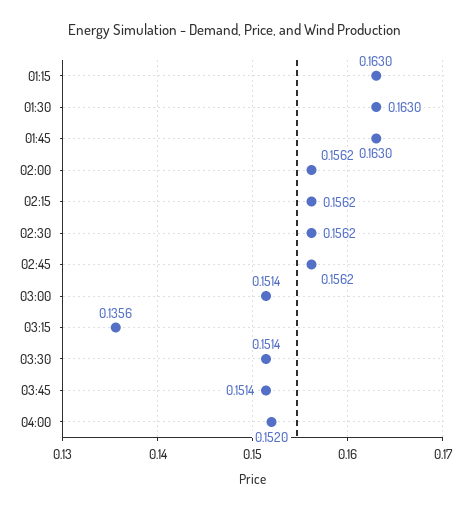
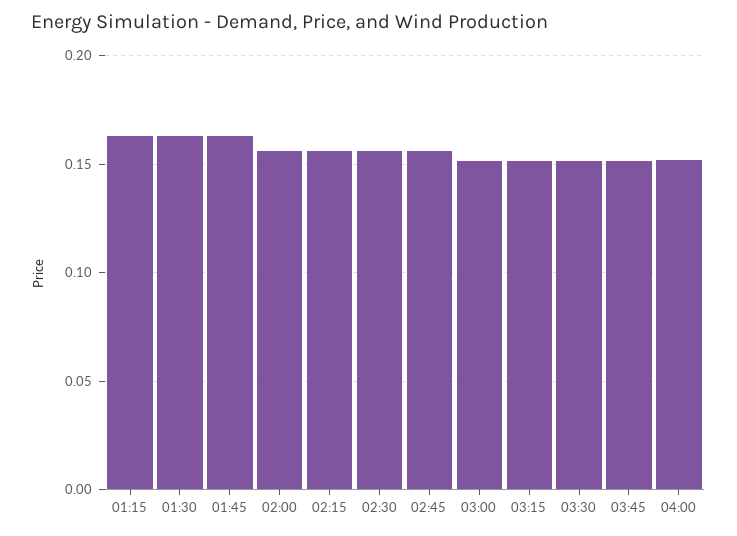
  {
    "01:15": 0.163,
    "01:30": 0.163,
    "01:45": 0.163,
    "02:00": 0.1562,
    "02:15": 0.1562,
    "02:30": 0.1562,
    "02:45": 0.1562,
    "03:00": 0.1514,
-   "03:15": 0.1356,
+   "03:15": 0.15,
    "03:30": 0.1514,
    "03:45": 0.1514,
    "04:00": 0.152
  }

